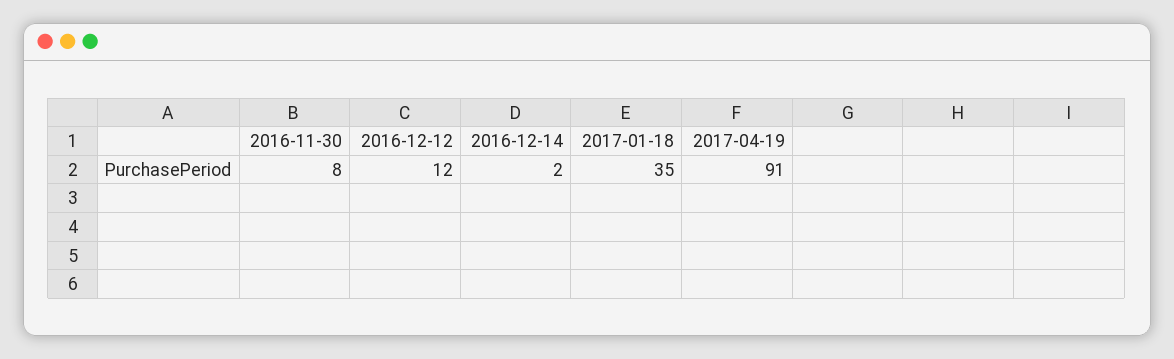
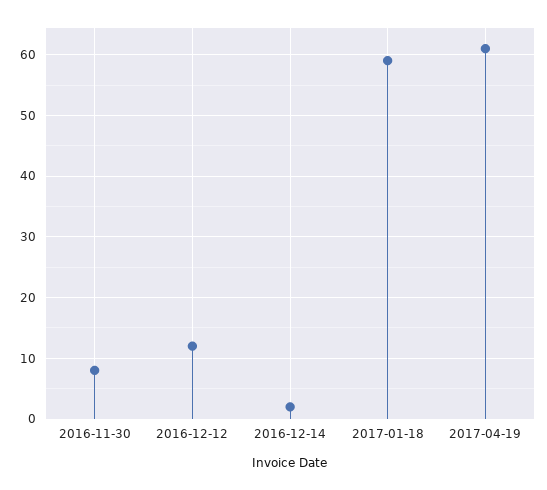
  {
    "2016-11-30": 8,
    "2016-12-12": 12,
    "2016-12-14": 2,
-   "2017-01-18": 35,
+   "2017-01-18": 59,
-   "2017-04-19": 91
+   "2017-04-19": 61
  }

